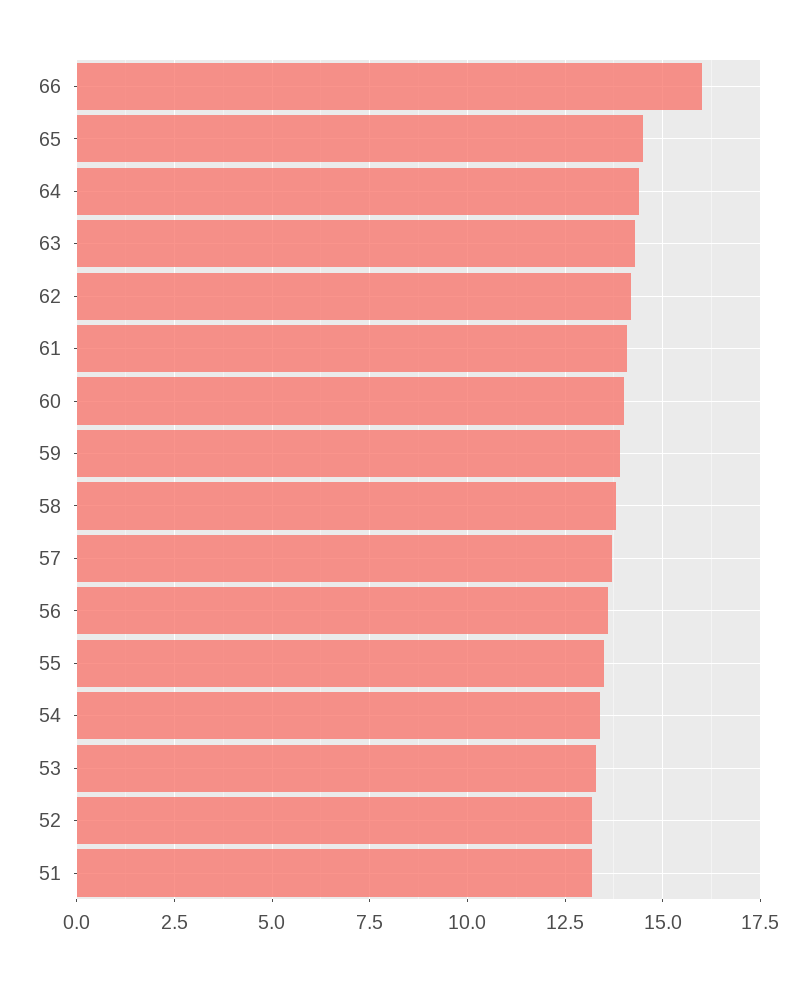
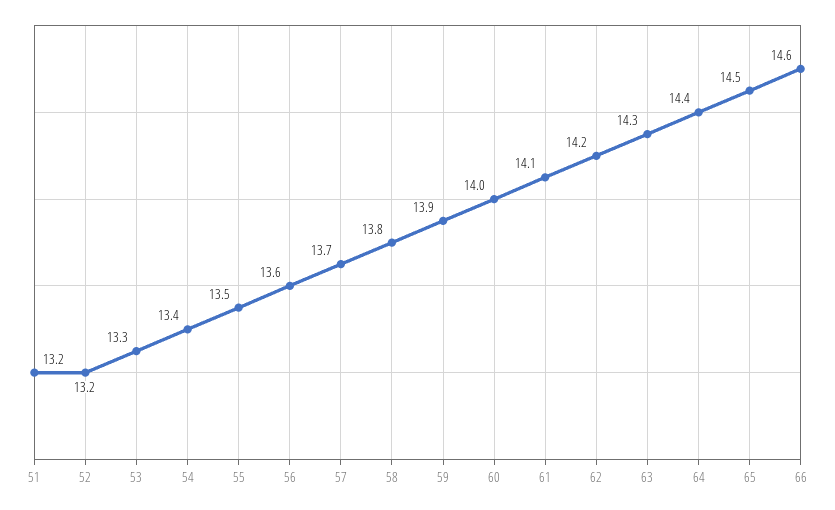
  {
-   "66": 16,
+   "66": 14.6,
    "65": 14.5,
    "64": 14.4,
    "63": 14.3,
    "62": 14.2,
    "61": 14.1,
    "60": 14,
    "59": 13.9,
    "58": 13.8,
    "57": 13.7,
    "56": 13.6,
    "55": 13.5,
    "54": 13.4,
    "53": 13.3,
    "52": 13.2,
    "51": 13.2
  }

